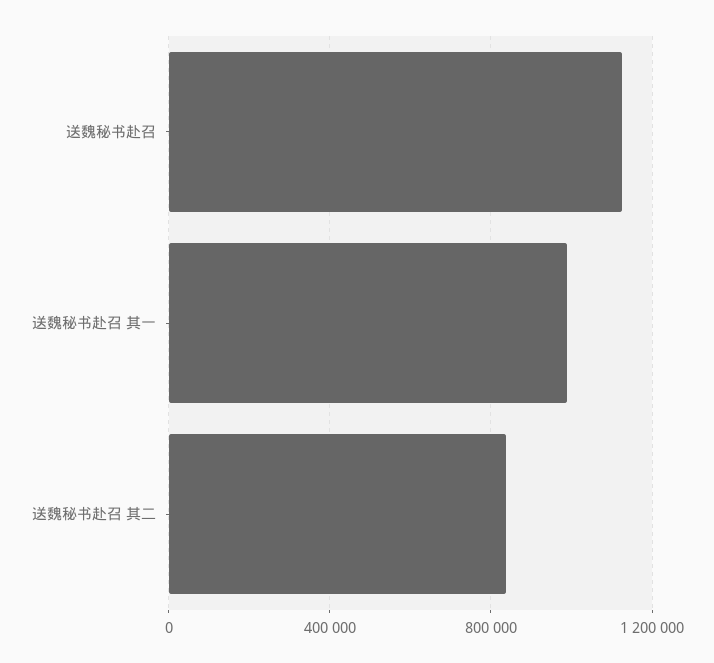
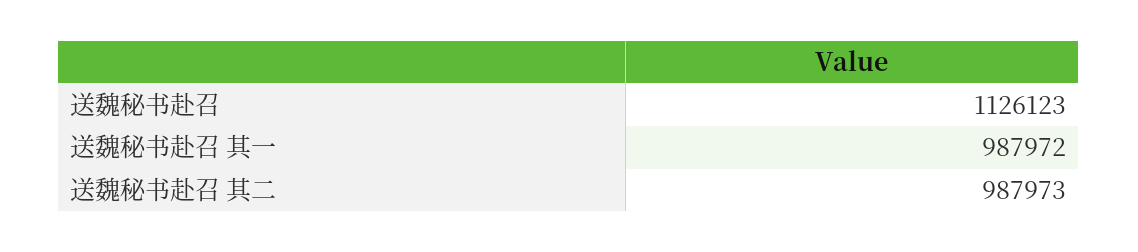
  {
    "送魏秘书赴召": 1126123,
    "送魏秘书赴召 其一": 987972,
-   "送魏秘书赴召 其二": 850000
+   "送魏秘书赴召 其二": 987973
  }

